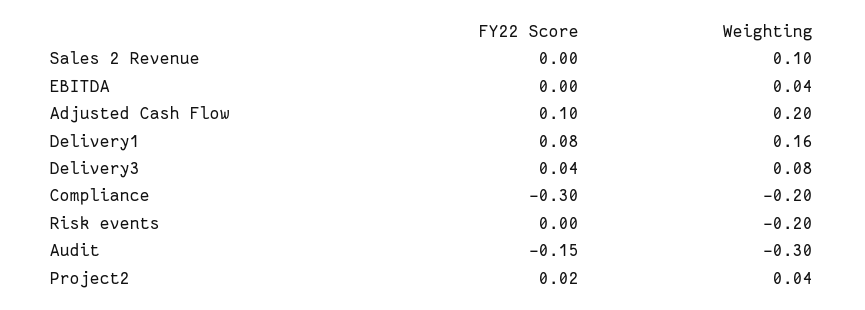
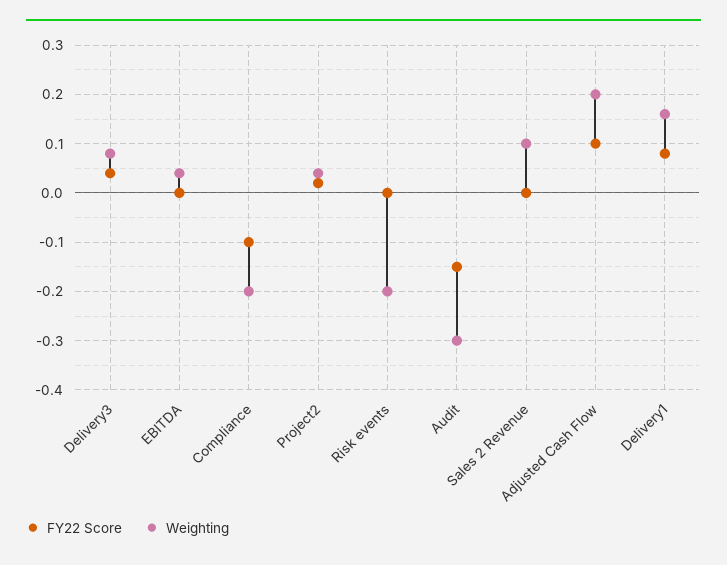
  {
    "FY22 Score": {
      "Sales 2 Revenue": 0,
      "EBITDA": 0,
      "Adjusted Cash Flow": 0.1,
      "Delivery1": 0.08,
      "Delivery3": 0.04,
-     "Compliance": -0.3,
+     "Compliance": -0.1,
      "Risk events": 0,
      "Audit": -0.15,
      "Project2": 0.02
    },
    "Weighting": {
      "Sales 2 Revenue": 0.1,
      "EBITDA": 0.04,
      "Adjusted Cash Flow": 0.2,
      "Delivery1": 0.16,
      "Delivery3": 0.08,
      "Compliance": -0.2,
      "Risk events": -0.2,
      "Audit": -0.3,
      "Project2": 0.04
    }
  }

